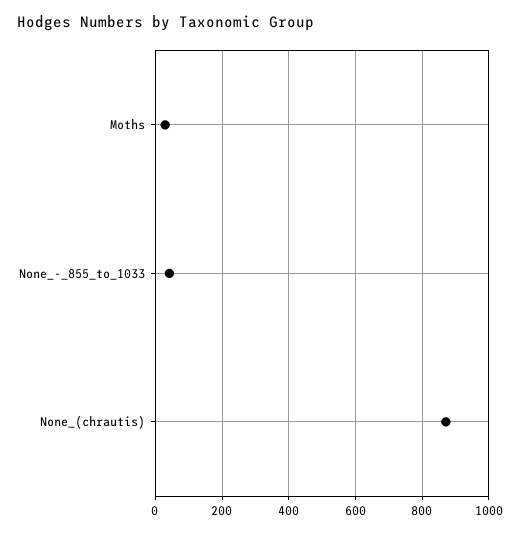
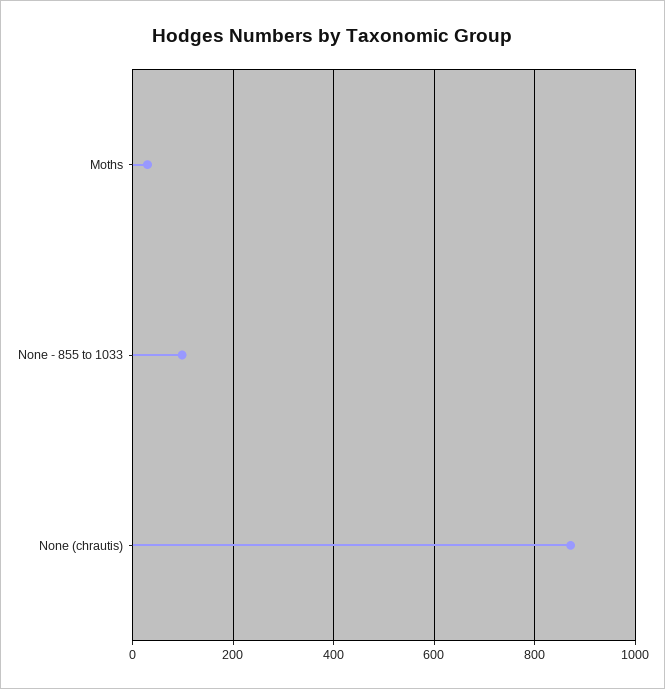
  {
    "Moths": 20,
-   "None_-_855_to_1033": 40,
+   "None_-_855_to_1033": 100,
    "None_(chrautis)": 880
  }

